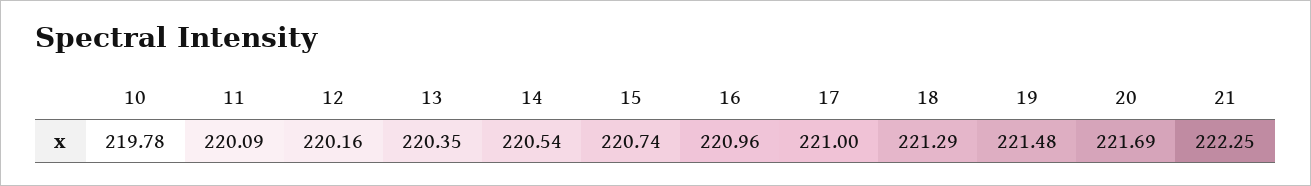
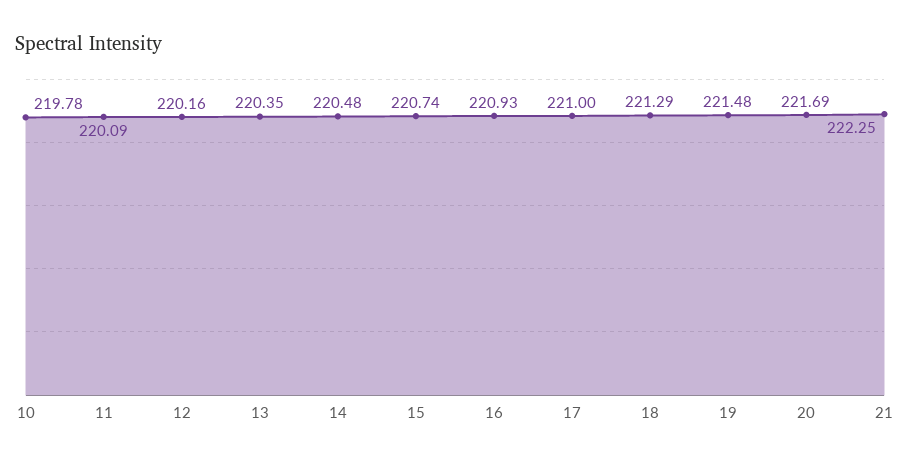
  {
    "10": 219.78,
    "11": 220.09,
    "12": 220.16,
    "13": 220.35,
-   "14": 220.54,
+   "14": 220.48,
    "15": 220.74,
-   "16": 220.96,
+   "16": 220.93,
    "17": 221,
    "18": 221.29,
    "19": 221.48,
    "20": 221.69,
    "21": 222.25
  }

